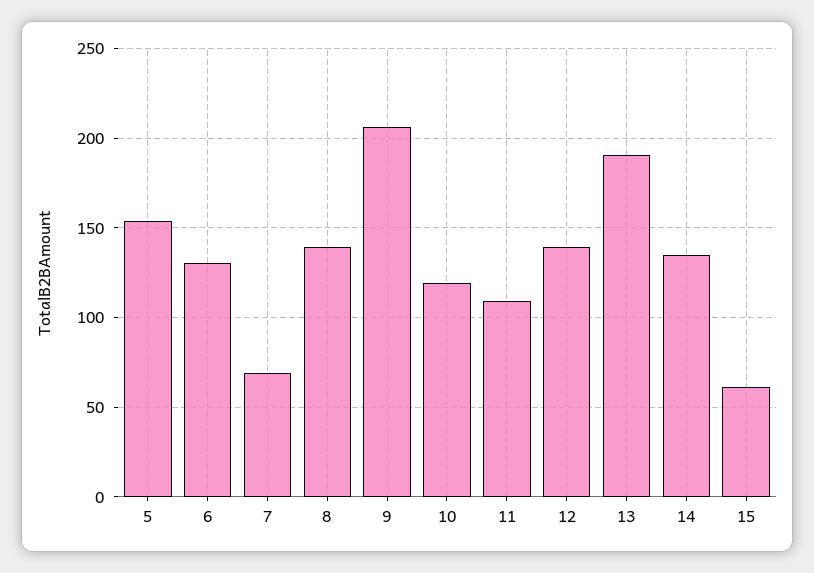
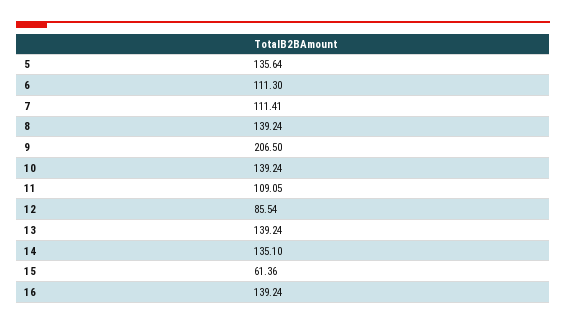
  {
-   "5": 155,
+   "5": 135.64,
-   "6": 130,
+   "6": 111.3,
-   "7": 70,
+   "7": 111.41,
    "8": 139.24,
    "9": 206.5,
-   "10": 120,
+   "10": 139.24,
    "11": 109.05,
-   "12": 140,
+   "12": 85.54,
-   "13": 190,
+   "13": 139.24,
    "14": 135.1,
-   "15": 61.36
+   "15": 61.36,
+   "16": 139.24
  }

